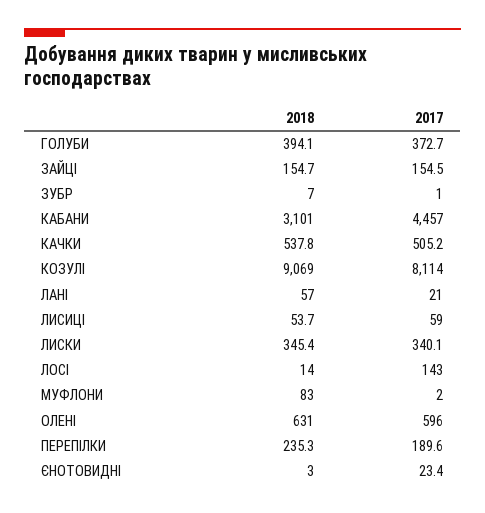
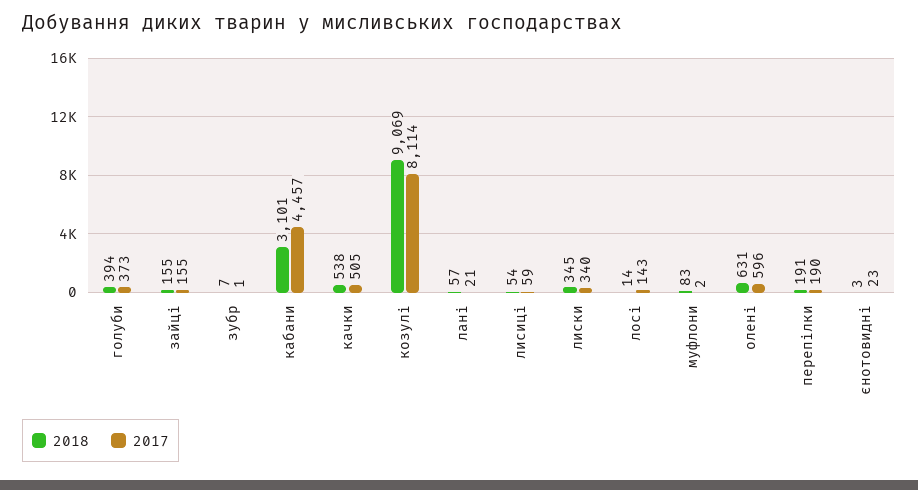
  {
    "2018": {
      "ГОЛУБИ": 394.1,
      "ЗАЙЦІ": 154.7,
      "ЗУБР": 7,
      "КАБАНИ": 3101,
      "КАЧКИ": 537.8,
      "КОЗУЛІ": 9069,
      "ЛАНІ": 57,
      "ЛИСИЦІ": 53.7,
      "ЛИСКИ": 345.4,
      "ЛОСІ": 14,
      "МУФЛОНИ": 83,
      "ОЛЕНІ": 631,
-     "ПЕРЕПІЛКИ": 235.3,
+     "ПЕРЕПІЛКИ": 191,
      "ЄНОТОВИДНІ": 3
    },
    "2017": {
      "ГОЛУБИ": 372.7,
      "ЗАЙЦІ": 154.5,
      "ЗУБР": 1,
      "КАБАНИ": 4457,
      "КАЧКИ": 505.2,
      "КОЗУЛІ": 8114,
      "ЛАНІ": 21,
      "ЛИСИЦІ": 59,
      "ЛИСКИ": 340.1,
      "ЛОСІ": 143,
      "МУФЛОНИ": 2,
      "ОЛЕНІ": 596,
      "ПЕРЕПІЛКИ": 189.6,
      "ЄНОТОВИДНІ": 23.4
    }
  }

